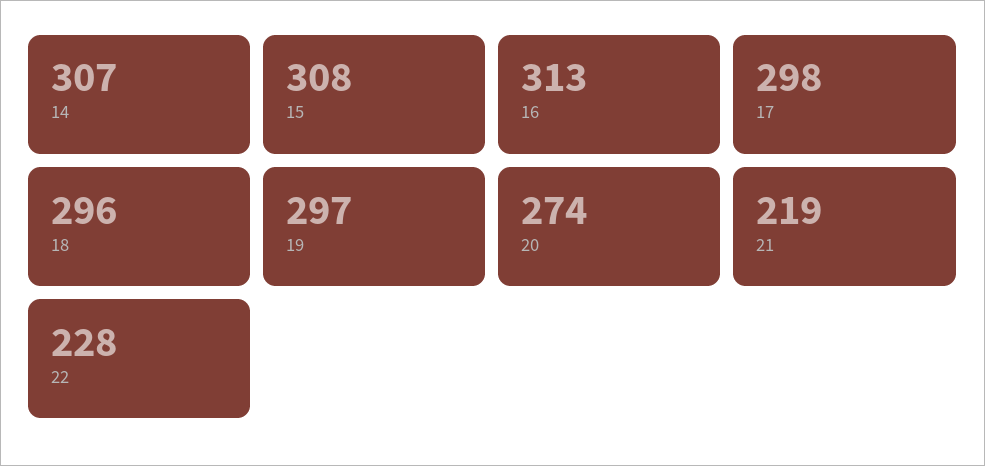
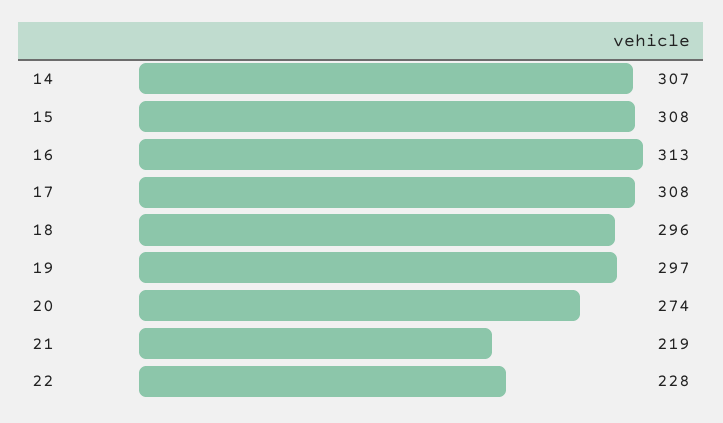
  {
    "14": 307,
    "15": 308,
    "16": 313,
-   "17": 298,
+   "17": 308,
    "18": 296,
    "19": 297,
    "20": 274,
    "21": 219,
    "22": 228
  }

